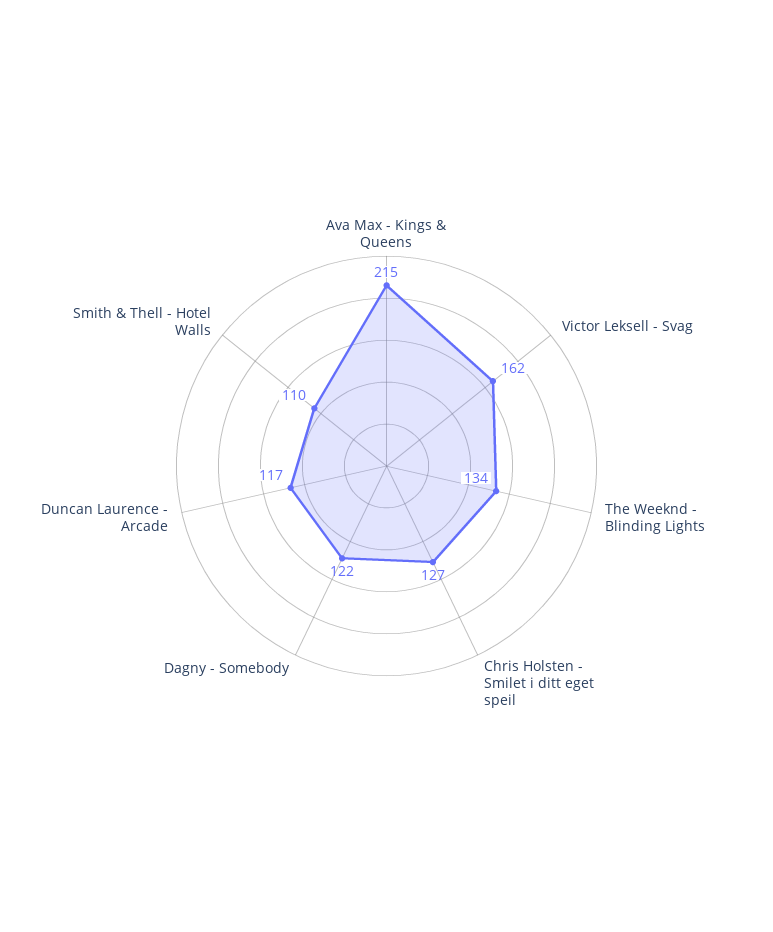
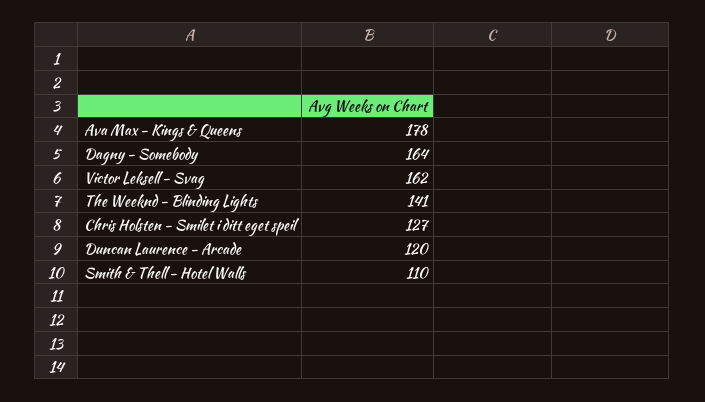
  {
-   "Ava Max - Kings & Queens": 215,
+   "Ava Max - Kings & Queens": 178,
    "Victor Leksell - Svag": 162,
-   "The Weeknd - Blinding Lights": 134,
+   "The Weeknd - Blinding Lights": 141,
    "Chris Holsten - Smilet i ditt eget speil": 127,
-   "Dagny - Somebody": 122,
+   "Dagny - Somebody": 164,
-   "Duncan Laurence - Arcade": 117,
+   "Duncan Laurence - Arcade": 120,
    "Smith & Thell - Hotel Walls": 110
  }

